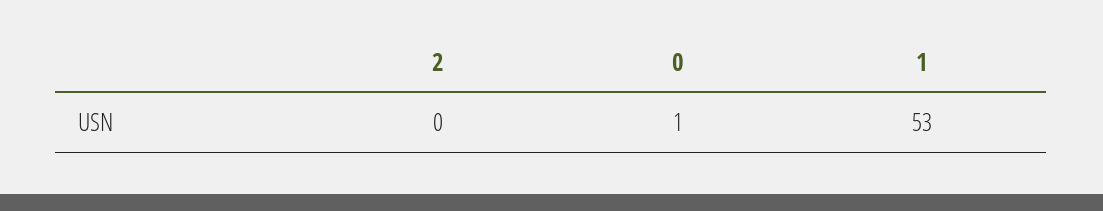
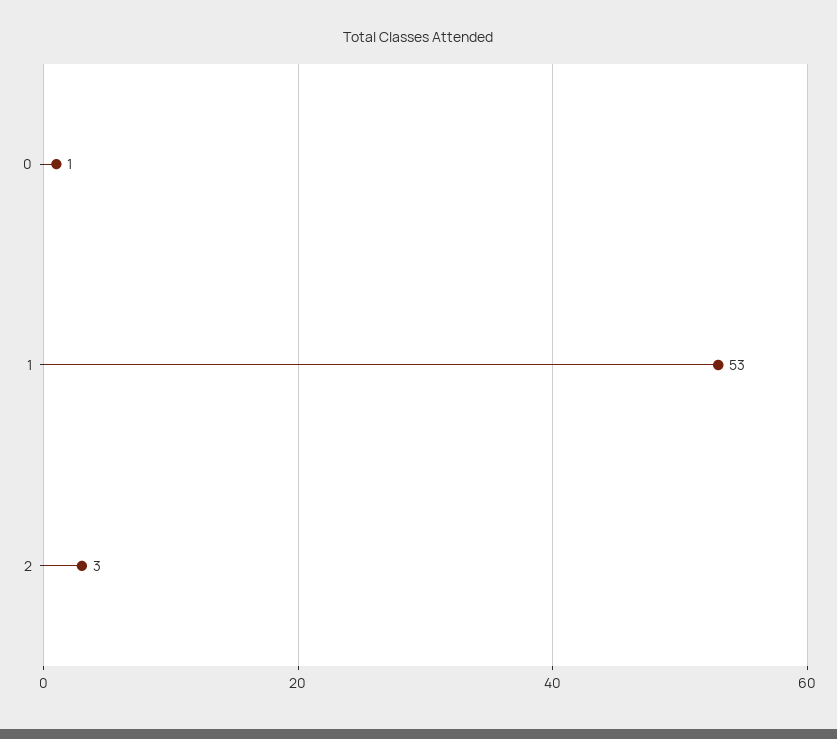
  {
-   "2": 0,
+   "2": 3,
    "0": 1,
    "1": 53
  }

